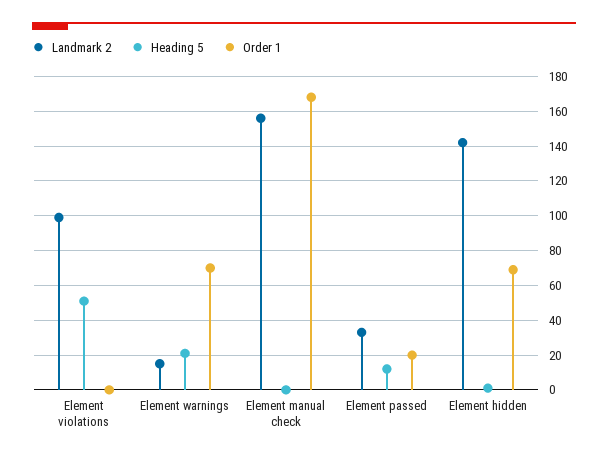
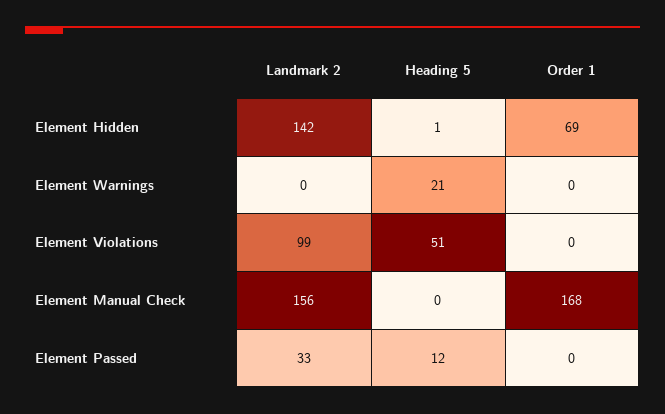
  {
    "Landmark 2": {
      "Element violations": 99,
-     "Element warnings": 15,
+     "Element warnings": 0,
      "Element manual check": 156,
      "Element passed": 33,
      "Element hidden": 142
    },
    "Heading 5": {
      "Element violations": 51,
      "Element warnings": 21,
      "Element manual check": 0,
      "Element passed": 12,
      "Element hidden": 1
    },
    "Order 1": {
      "Element violations": 0,
-     "Element warnings": 70,
+     "Element warnings": 0,
      "Element manual check": 168,
-     "Element passed": 20,
+     "Element passed": 0,
      "Element hidden": 69
    }
  }

